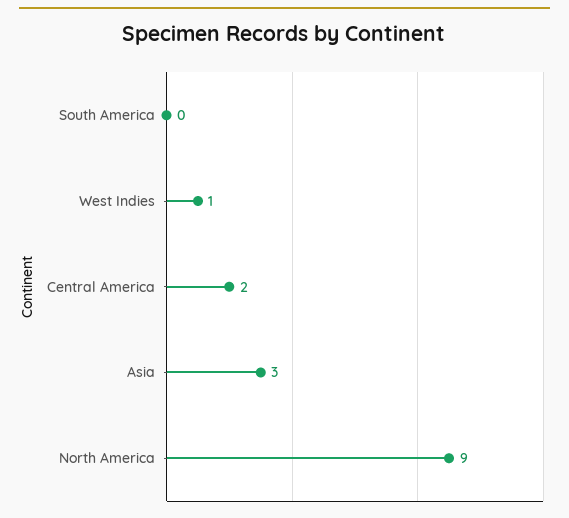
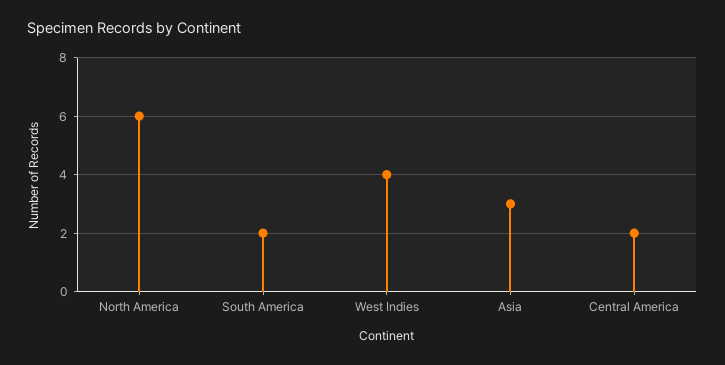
  {
-   "South America": 0,
+   "South America": 2,
-   "West Indies": 1,
+   "West Indies": 4,
    "Central America": 2,
    "Asia": 3,
-   "North America": 9
+   "North America": 6
  }

